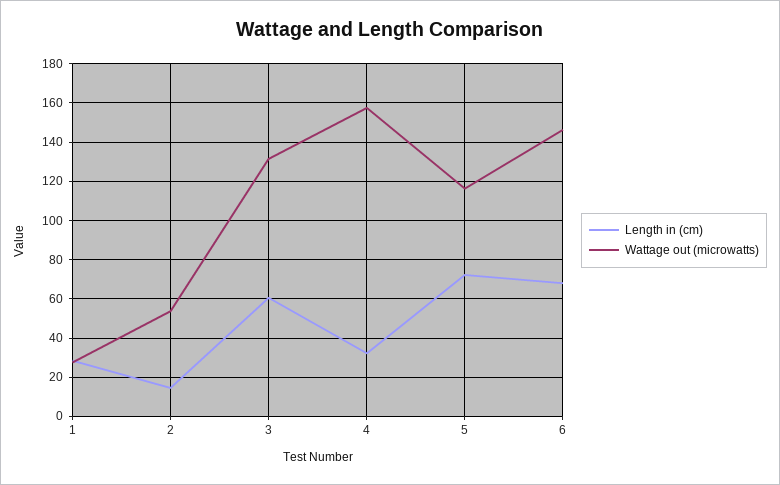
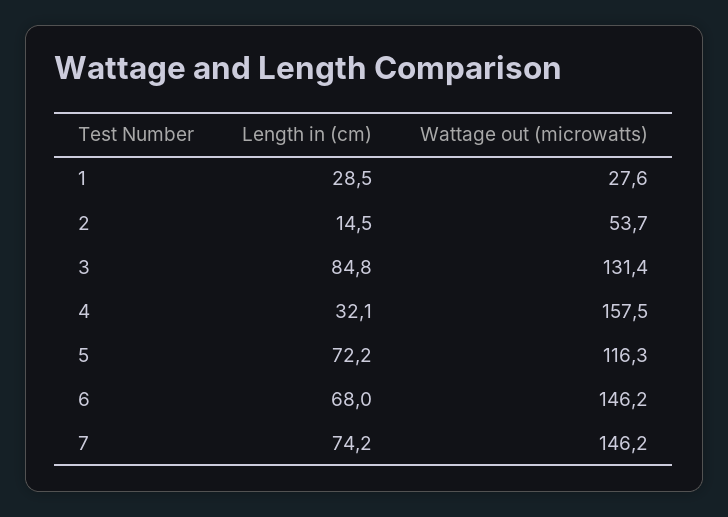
  {
    "Length in (cm)": {
      "1": 28.5,
      "2": 14.5,
-     "3": 60,
+     "3": 84.8,
      "4": 32.1,
      "5": 72.2,
-     "6": 68
+     "6": 68,
+     "7": 74.2
    },
    "Wattage out (microwatts)": {
      "1": 27.6,
      "2": 53.7,
      "3": 131.4,
      "4": 157.5,
      "5": 116.3,
-     "6": 146.2
+     "6": 146.2,
+     "7": 146.2
    }
  }

